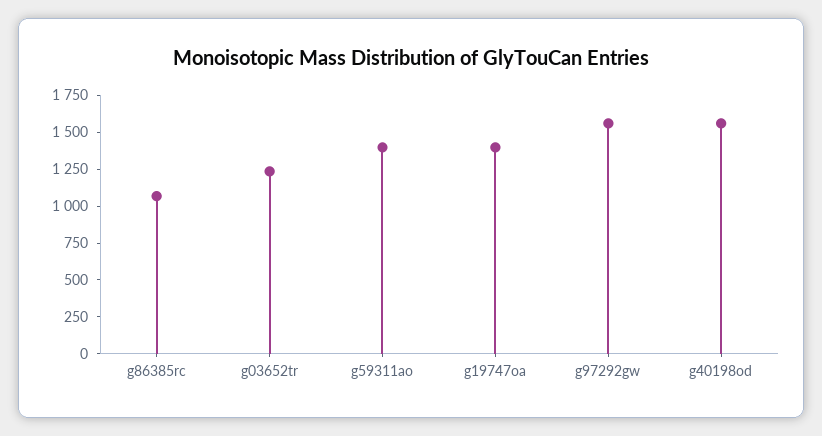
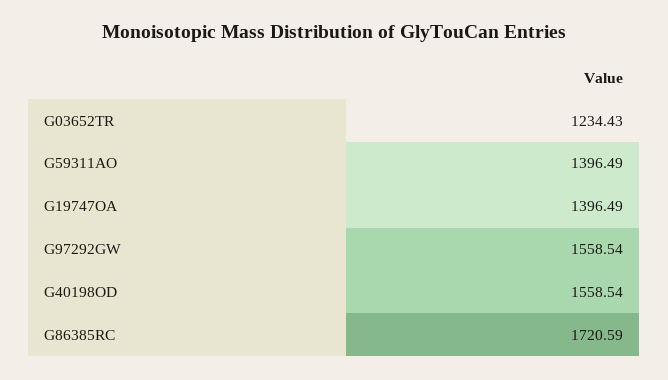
  {
-   "g86385rc": 1000,
+   "g86385rc": 1720.59,
    "g03652tr": 1234.43,
    "g59311ao": 1396.49,
    "g19747oa": 1396.49,
    "g97292gw": 1558.54,
    "g40198od": 1558.54
  }

